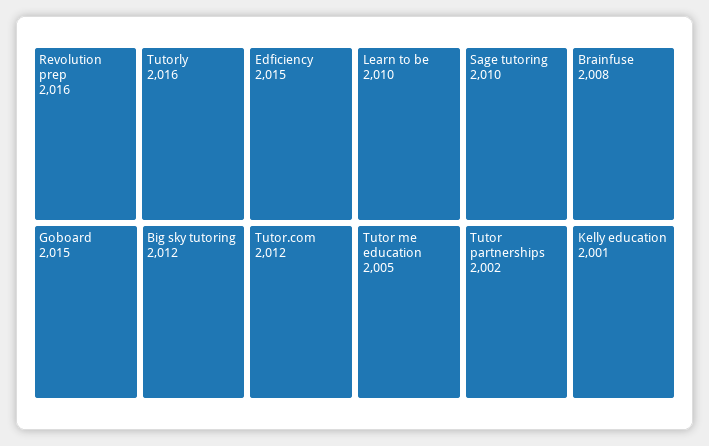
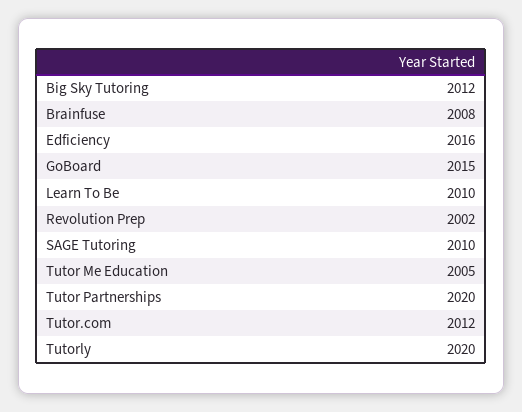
  {
-   "Revolution prep": 2016,
+   "Revolution prep": 2002,
-   "Tutorly": 2016,
+   "Tutorly": 2020,
-   "Edficiency": 2015,
+   "Edficiency": 2016,
    "Goboard": 2015,
    "Big sky tutoring": 2012,
    "Tutor.com": 2012,
    "Learn to be": 2010,
    "Sage tutoring": 2010,
    "Brainfuse": 2008,
    "Tutor me education": 2005,
-   "Tutor partnerships": 2002,
+   "Tutor partnerships": 2020
-   "Kelly education": 2001
  }

